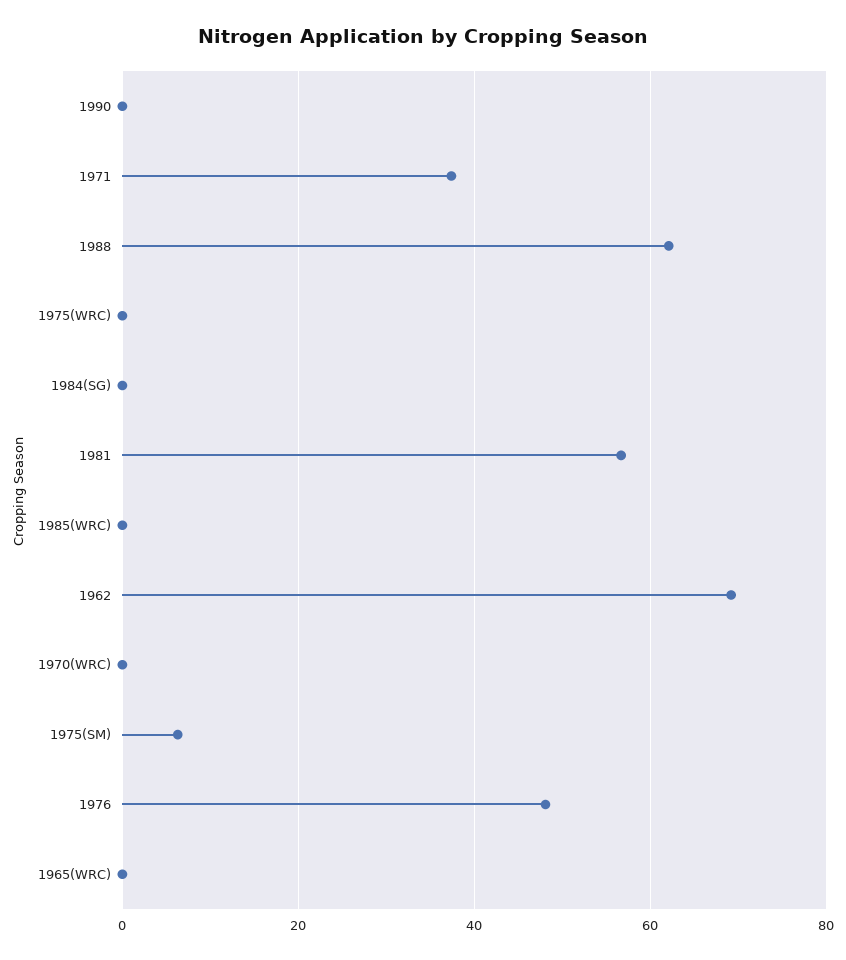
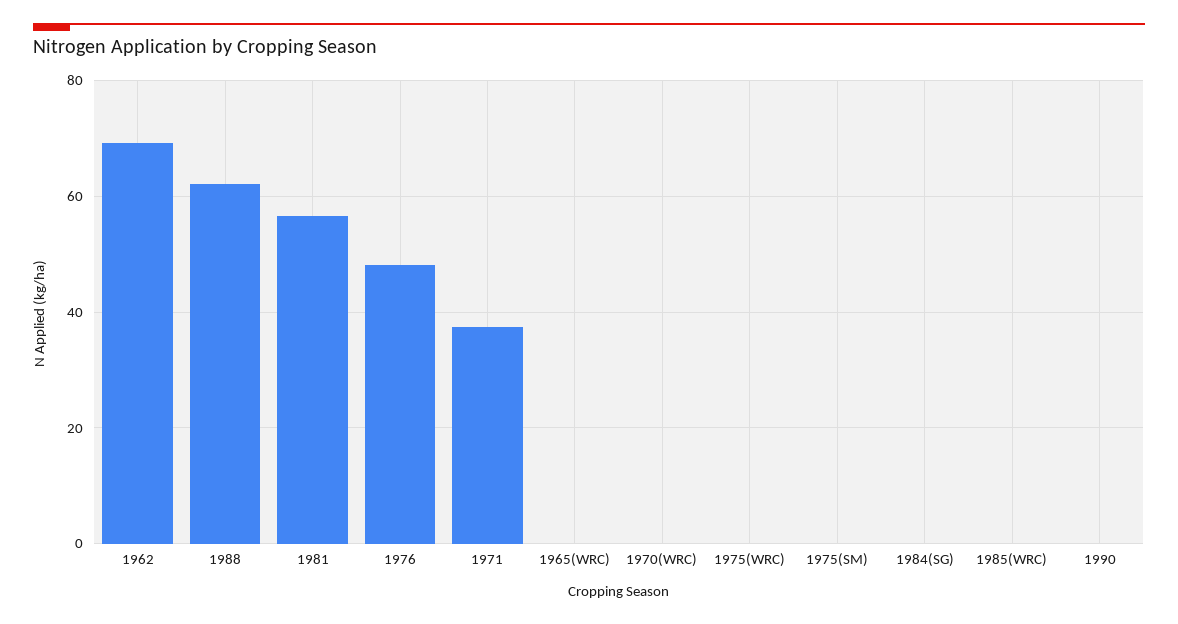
  {
    "1990": 0,
    "1971": 38,
    "1988": 62,
    "1975(WRC)": 0,
    "1984(SG)": 0,
    "1981": 56,
    "1985(WRC)": 0,
    "1962": 70,
    "1970(WRC)": 0,
-   "1975(SM)": 6,
+   "1975(SM)": 0,
    "1976": 48,
    "1965(WRC)": 0
  }

